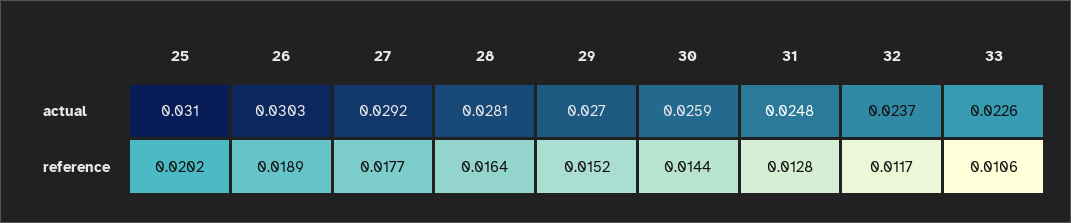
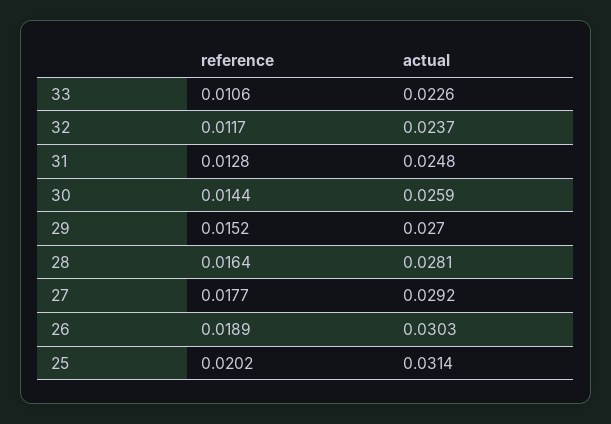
  {
    "25": {
-     "actual": 0.031,
+     "actual": 0.0314,
      "reference": 0.0202
    },
    "26": {
      "actual": 0.0303,
      "reference": 0.0189
    },
    "27": {
      "actual": 0.0292,
      "reference": 0.0177
    },
    "28": {
      "actual": 0.0281,
      "reference": 0.0164
    },
    "29": {
      "actual": 0.027,
      "reference": 0.0152
    },
    "30": {
      "actual": 0.0259,
      "reference": 0.0144
    },
    "31": {
      "actual": 0.0248,
      "reference": 0.0128
    },
    "32": {
      "actual": 0.0237,
      "reference": 0.0117
    },
    "33": {
      "actual": 0.0226,
      "reference": 0.0106
    }
  }

